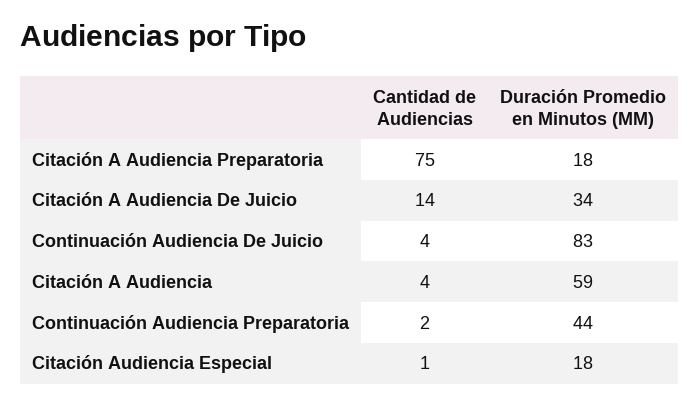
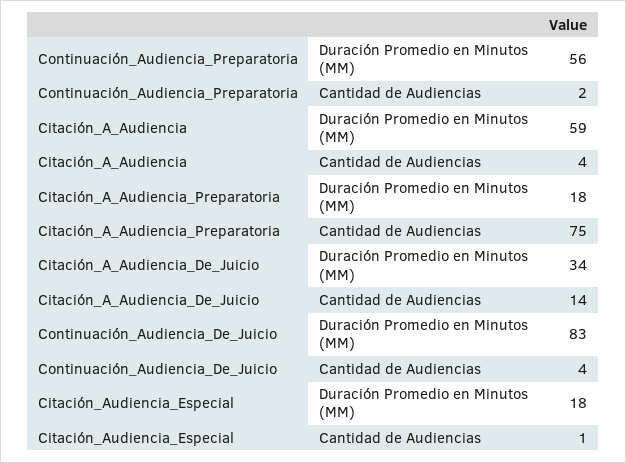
  {
    "Cantidad de Audiencias": {
      "Citación A Audiencia Preparatoria": 75,
      "Citación A Audiencia De Juicio": 14,
      "Continuación Audiencia De Juicio": 4,
      "Citación A Audiencia": 4,
      "Continuación Audiencia Preparatoria": 2,
      "Citación Audiencia Especial": 1
    },
    "Duración Promedio en Minutos (MM)": {
      "Citación A Audiencia Preparatoria": 18,
      "Citación A Audiencia De Juicio": 34,
      "Continuación Audiencia De Juicio": 83,
      "Citación A Audiencia": 59,
-     "Continuación Audiencia Preparatoria": 44,
+     "Continuación Audiencia Preparatoria": 56,
      "Citación Audiencia Especial": 18
    }
  }

